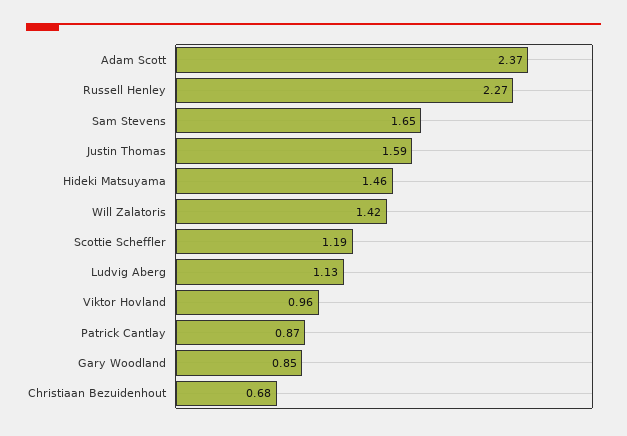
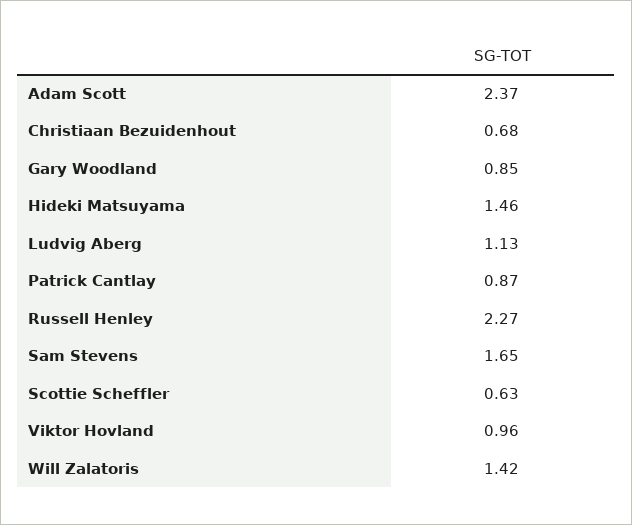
  {
    "Adam Scott": 2.37,
    "Russell Henley": 2.27,
    "Sam Stevens": 1.65,
-   "Justin Thomas": 1.59,
    "Hideki Matsuyama": 1.46,
    "Will Zalatoris": 1.42,
-   "Scottie Scheffler": 1.19,
+   "Scottie Scheffler": 0.63,
    "Ludvig Aberg": 1.13,
    "Viktor Hovland": 0.96,
    "Patrick Cantlay": 0.87,
    "Gary Woodland": 0.85,
    "Christiaan Bezuidenhout": 0.68
  }

